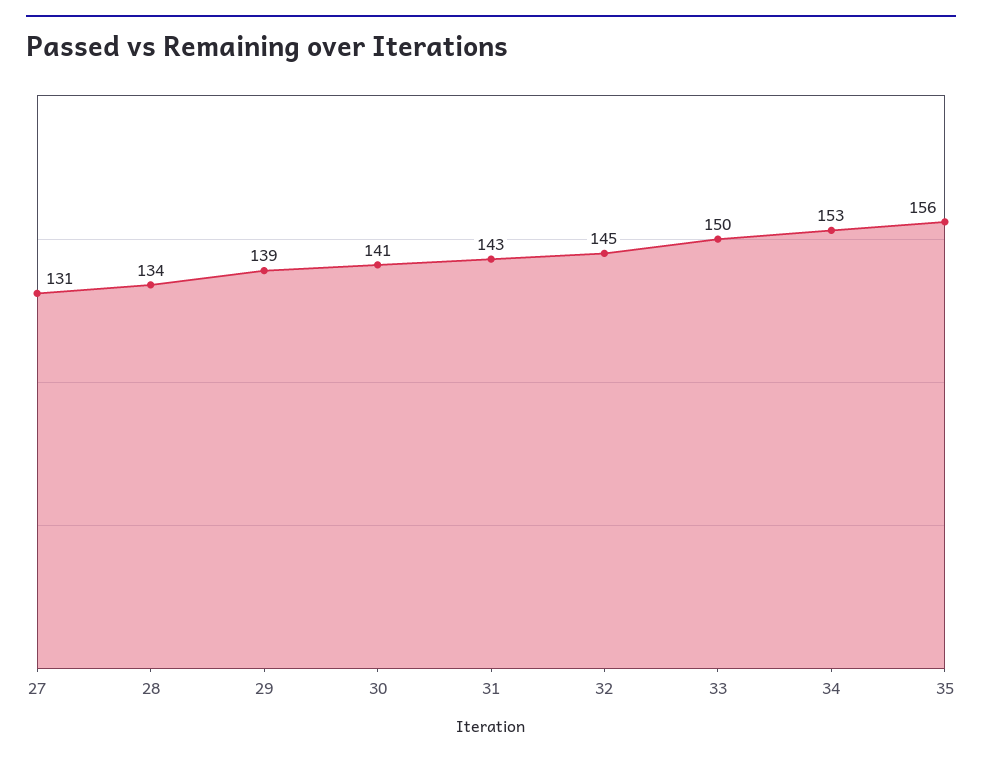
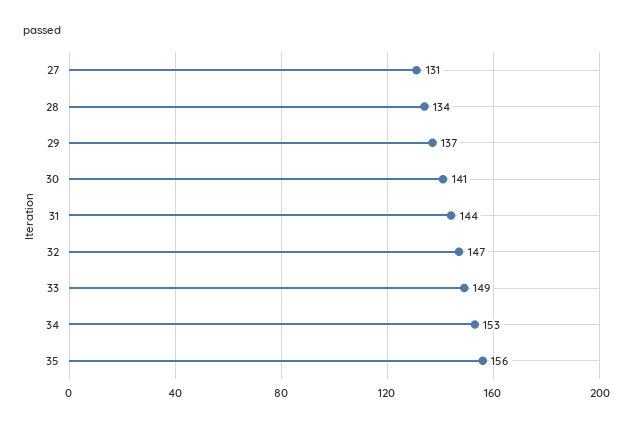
  {
    "27": 131,
    "28": 134,
-   "29": 139,
+   "29": 137,
    "30": 141,
-   "31": 143,
+   "31": 144,
-   "32": 145,
+   "32": 147,
-   "33": 150,
+   "33": 149,
    "34": 153,
    "35": 156
  }

